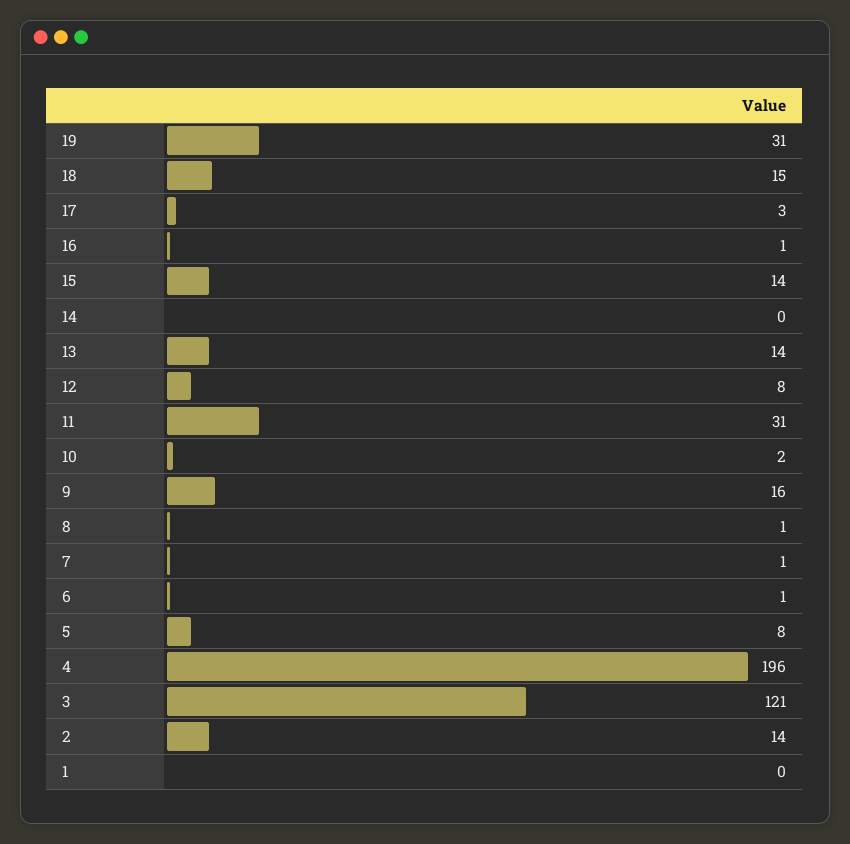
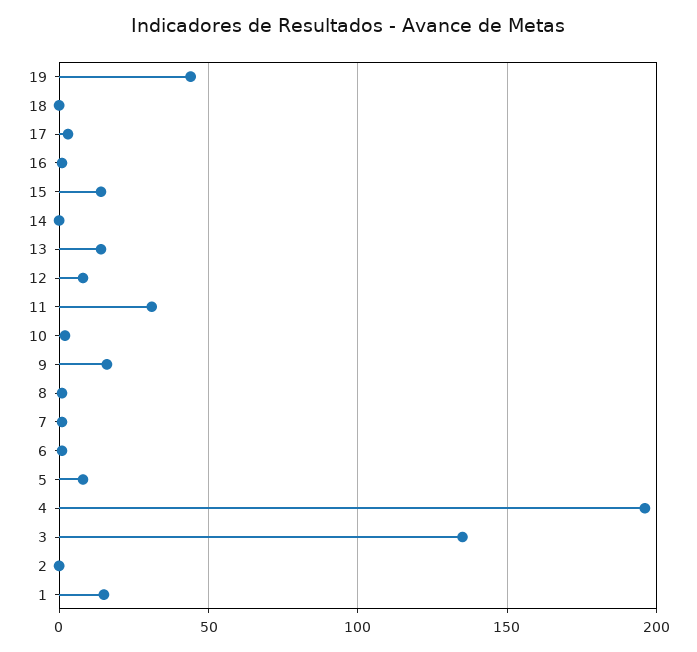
  {
-   "19": 31,
+   "19": 45,
-   "18": 15,
+   "18": 0,
    "17": 3,
    "16": 1,
    "15": 14,
    "14": 0,
    "13": 14,
    "12": 8,
    "11": 31,
    "10": 2,
    "9": 16,
    "8": 1,
    "7": 1,
    "6": 1,
    "5": 8,
    "4": 196,
-   "3": 121,
+   "3": 135,
-   "2": 14,
+   "2": 0,
-   "1": 0
+   "1": 15
  }

